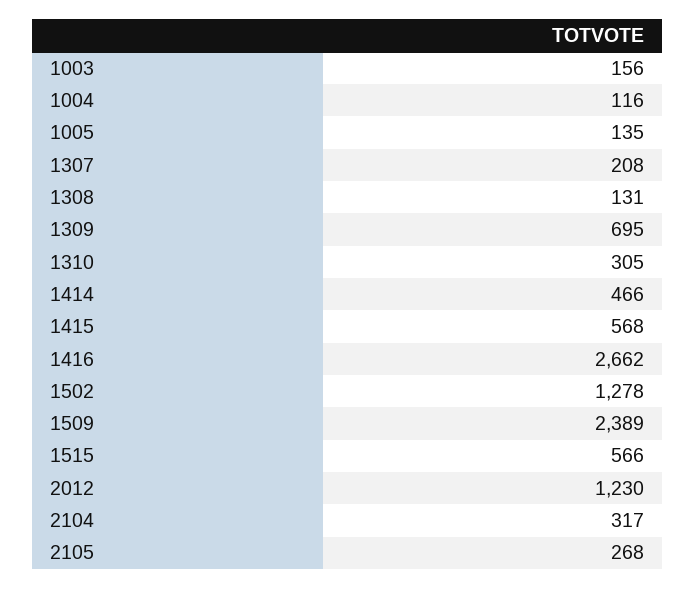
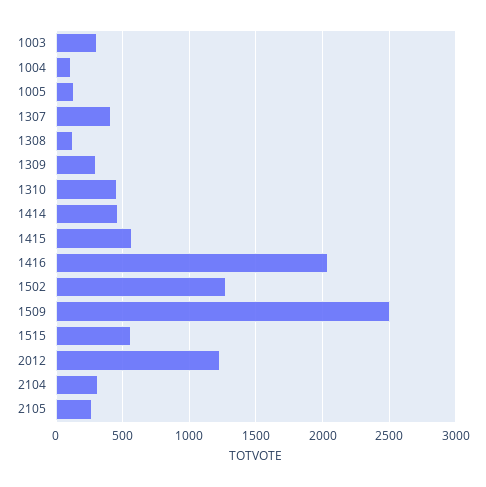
  {
-   "1003": 156,
+   "1003": 300,
    "1004": 116,
    "1005": 135,
-   "1307": 208,
+   "1307": 400,
    "1308": 131,
-   "1309": 695,
+   "1309": 300,
-   "1310": 305,
+   "1310": 450,
    "1414": 466,
    "1415": 568,
-   "1416": 2662,
+   "1416": 2050,
    "1502": 1278,
-   "1509": 2389,
+   "1509": 2500,
    "1515": 566,
    "2012": 1230,
    "2104": 317,
    "2105": 268
  }

